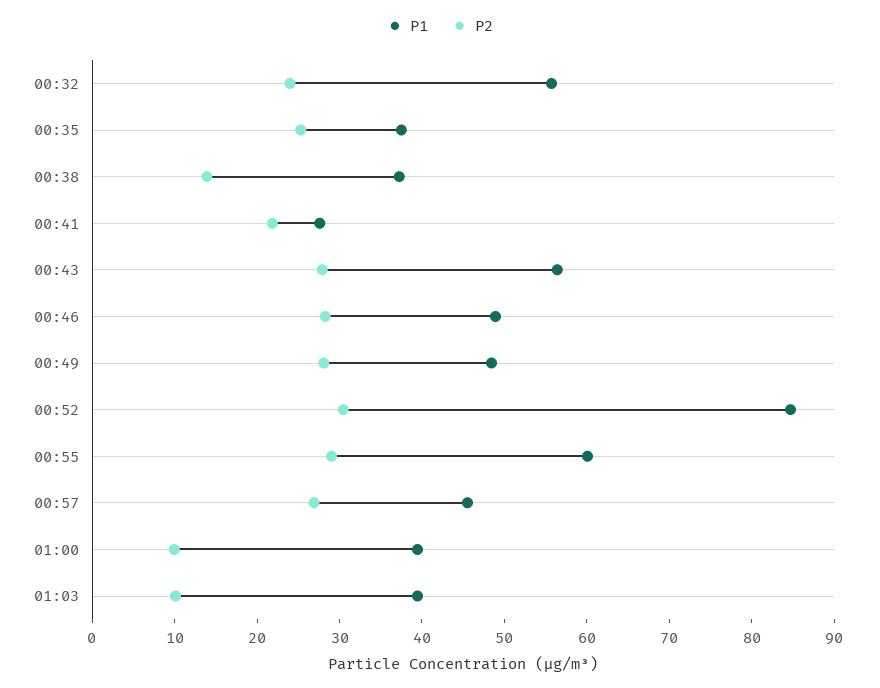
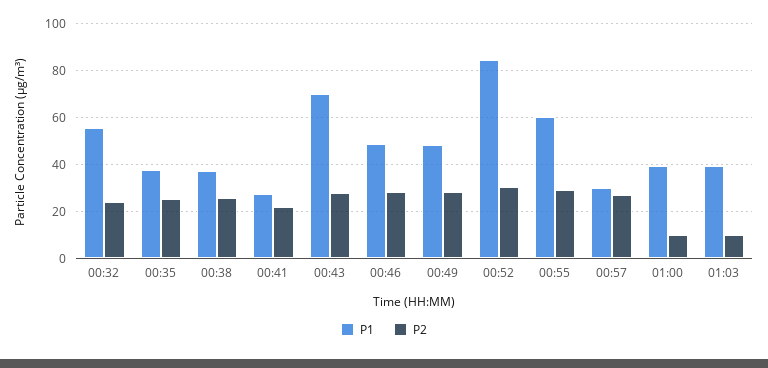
  {
    "P1": {
      "00:32": 56,
      "00:35": 38,
      "00:38": 38,
      "00:41": 28,
-     "00:43": 56,
+     "00:43": 70,
      "00:46": 48,
      "00:49": 48,
      "00:52": 84,
      "00:55": 60,
-     "00:57": 46,
+     "00:57": 30,
      "01:00": 40,
      "01:03": 40
    },
    "P2": {
      "00:32": 24,
      "00:35": 26,
-     "00:38": 14,
+     "00:38": 25,
      "00:41": 22,
      "00:43": 28,
      "00:46": 28,
      "00:49": 28,
      "00:52": 30,
      "00:55": 30,
      "00:57": 26,
      "01:00": 10,
      "01:03": 10
    }
  }

